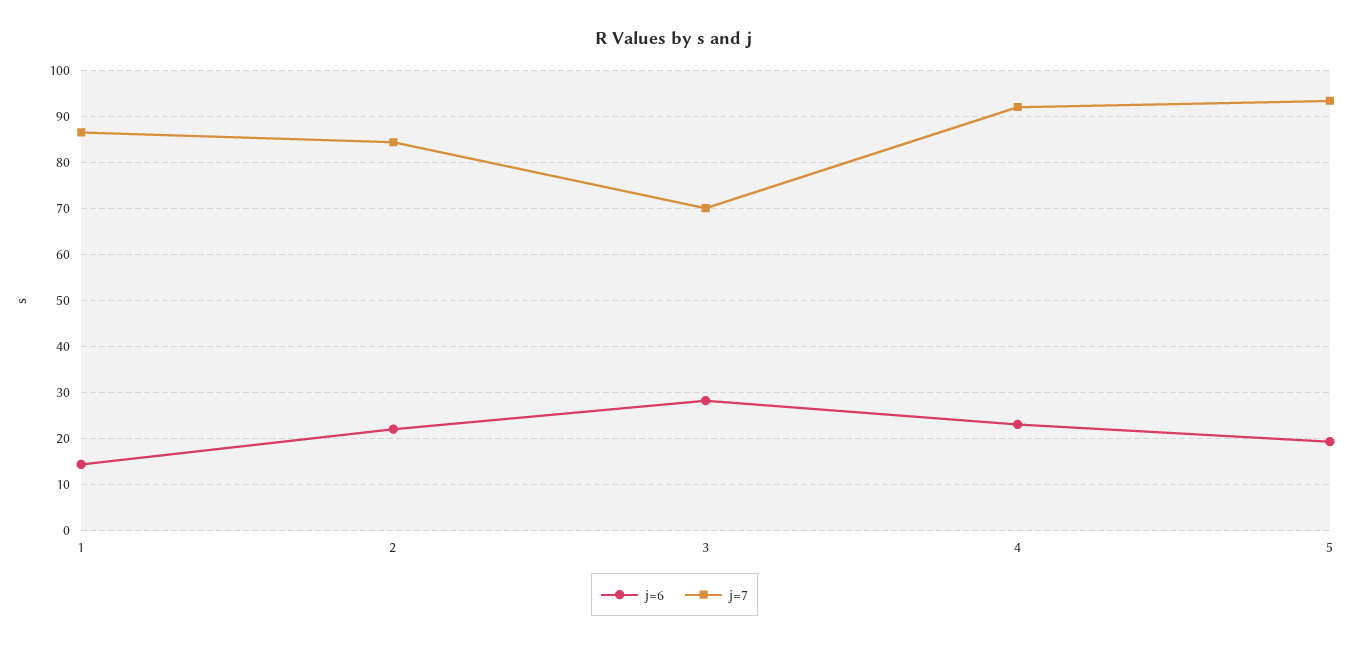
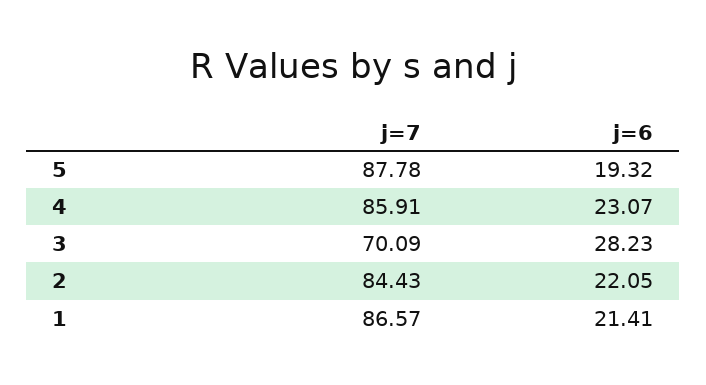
  {
    "j=6": {
-     "1": 14,
+     "1": 21.41,
      "2": 22.05,
      "3": 28.23,
      "4": 23.07,
      "5": 19.32
    },
    "j=7": {
      "1": 86.57,
      "2": 84.43,
      "3": 70.09,
-     "4": 92,
+     "4": 85.91,
-     "5": 94
+     "5": 87.78
    }
  }

